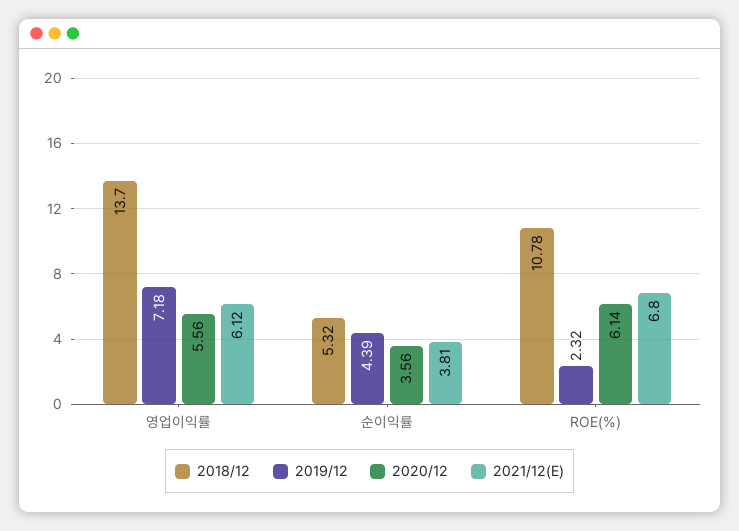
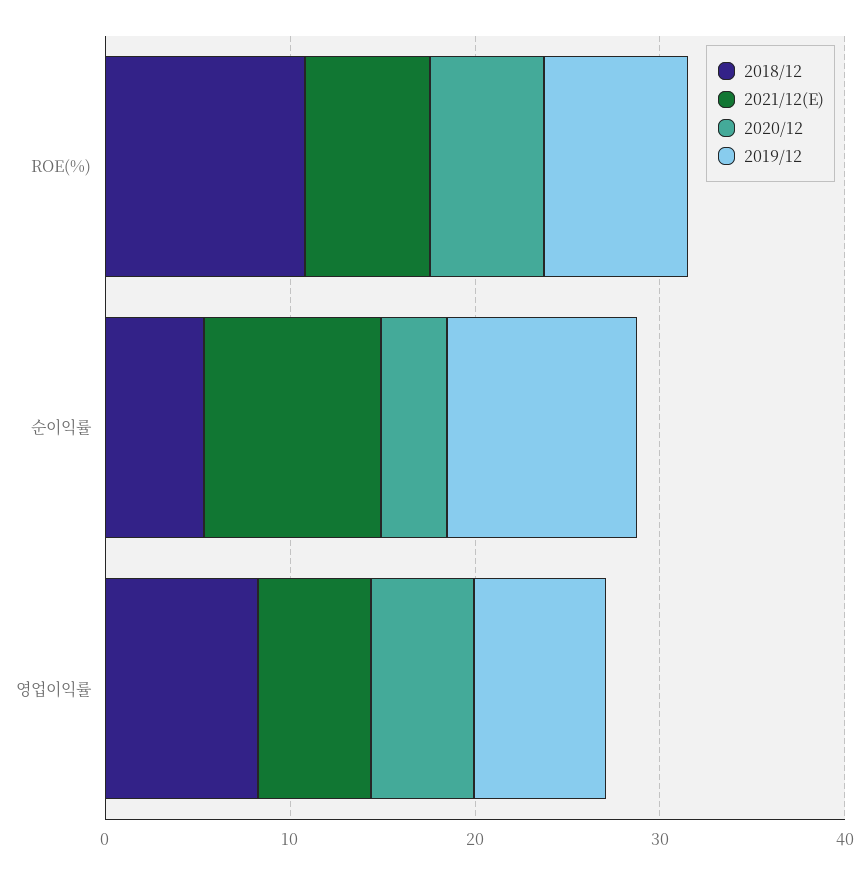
  {
    "2018/12": {
-     "영업이익률": 13.7,
+     "영업이익률": 8,
      "순이익률": 5.32,
      "ROE(%)": 10.78
    },
    "2019/12": {
      "영업이익률": 7.18,
-     "순이익률": 4.39,
+     "순이익률": 10,
-     "ROE(%)": 2.32
+     "ROE(%)": 8
    },
    "2020/12": {
      "영업이익률": 5.56,
      "순이익률": 3.56,
      "ROE(%)": 6.14
    },
    "2021/12(E)": {
      "영업이익률": 6.12,
-     "순이익률": 3.81,
+     "순이익률": 10,
      "ROE(%)": 6.8
    }
  }

